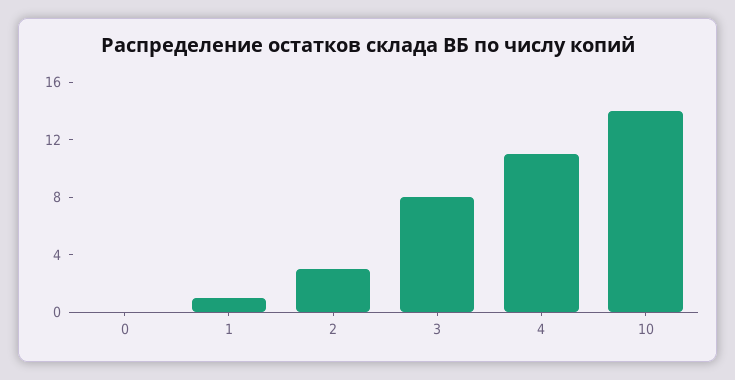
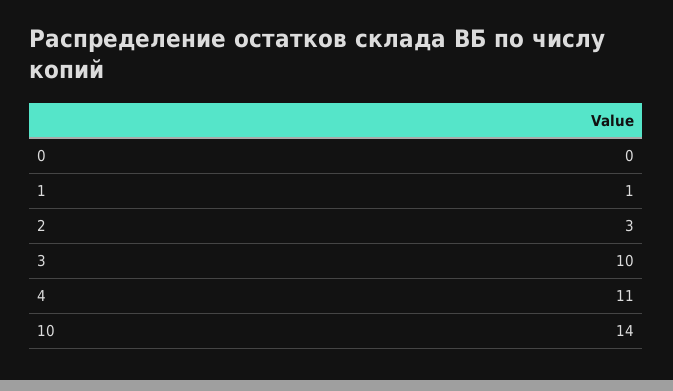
  {
    "0": 0,
    "1": 1,
    "2": 3,
-   "3": 8,
+   "3": 10,
    "4": 11,
    "10": 14
  }

